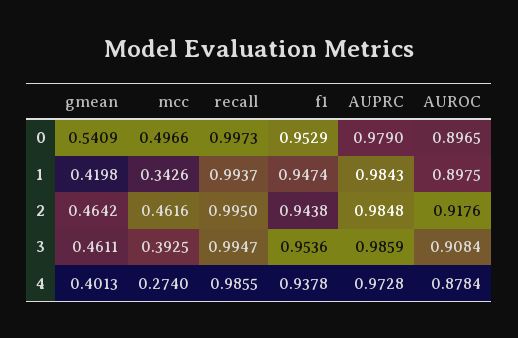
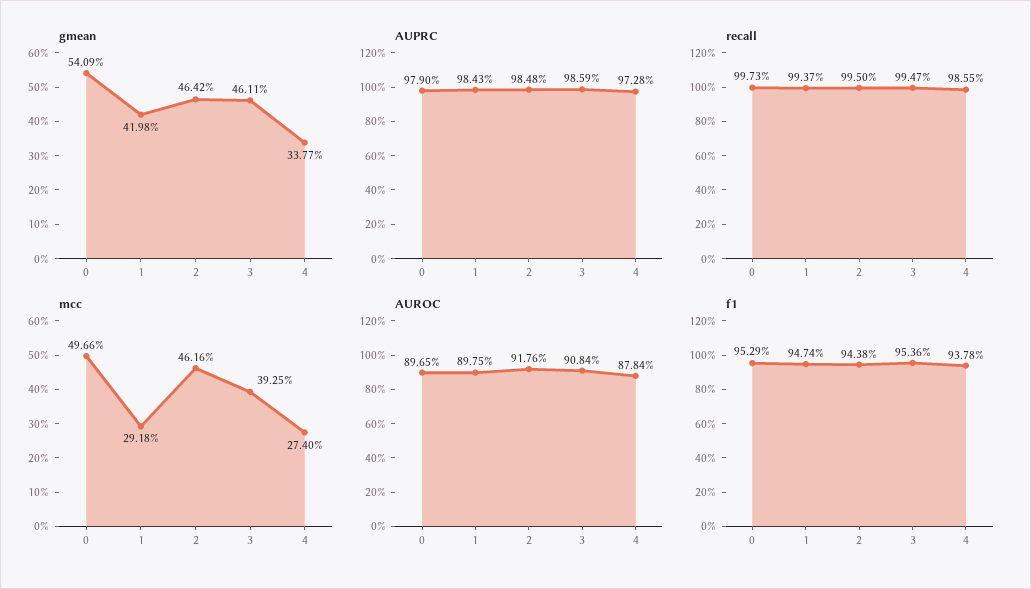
  {
    "gmean": {
      "0": 0.5409,
      "1": 0.4198,
      "2": 0.4642,
      "3": 0.4611,
-     "4": 0.4013
+     "4": 0.3377
    },
    "mcc": {
      "0": 0.4966,
-     "1": 0.3426,
+     "1": 0.2918,
      "2": 0.4616,
      "3": 0.3925,
      "4": 0.274
    },
    "recall": {
      "0": 0.9973,
      "1": 0.9937,
      "2": 0.995,
      "3": 0.9947,
      "4": 0.9855
    },
    "f1": {
      "0": 0.9529,
      "1": 0.9474,
      "2": 0.9438,
      "3": 0.9536,
      "4": 0.9378
    },
    "AUPRC": {
      "0": 0.979,
      "1": 0.9843,
      "2": 0.9848,
      "3": 0.9859,
      "4": 0.9728
    },
    "AUROC": {
      "0": 0.8965,
      "1": 0.8975,
      "2": 0.9176,
      "3": 0.9084,
      "4": 0.8784
    }
  }

